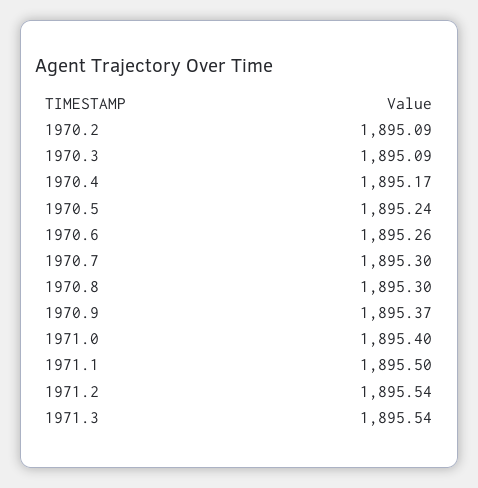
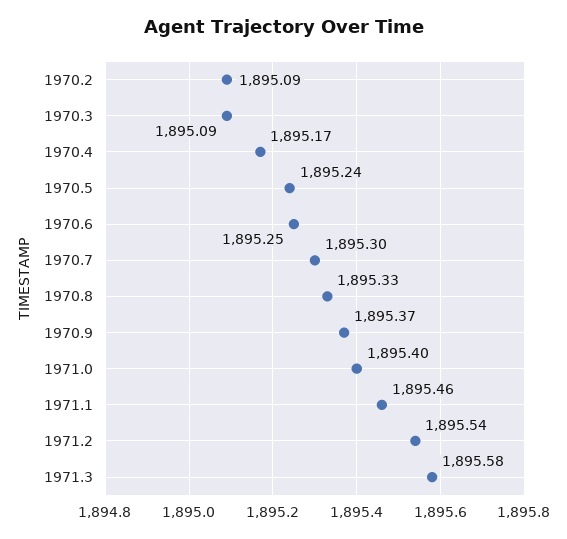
  {
    "1970.2": 1895.09,
    "1970.3": 1895.09,
    "1970.4": 1895.17,
    "1970.5": 1895.24,
-   "1970.6": 1895.26,
+   "1970.6": 1895.25,
    "1970.7": 1895.3,
-   "1970.8": 1895.3,
+   "1970.8": 1895.33,
    "1970.9": 1895.37,
    "1971.0": 1895.4,
-   "1971.1": 1895.5,
+   "1971.1": 1895.46,
    "1971.2": 1895.54,
-   "1971.3": 1895.54
+   "1971.3": 1895.58
  }

